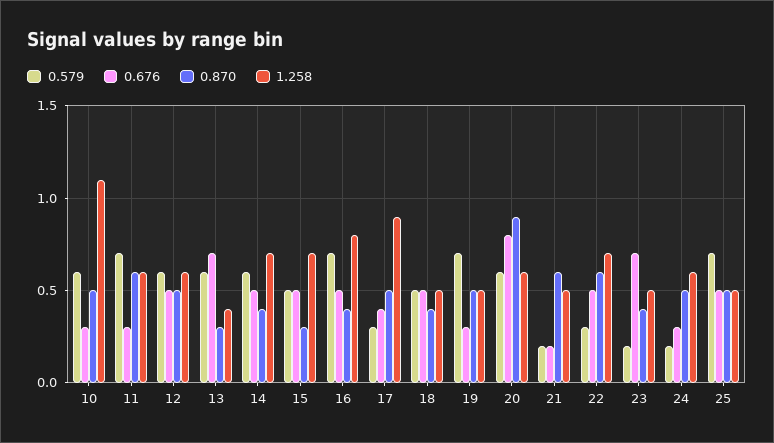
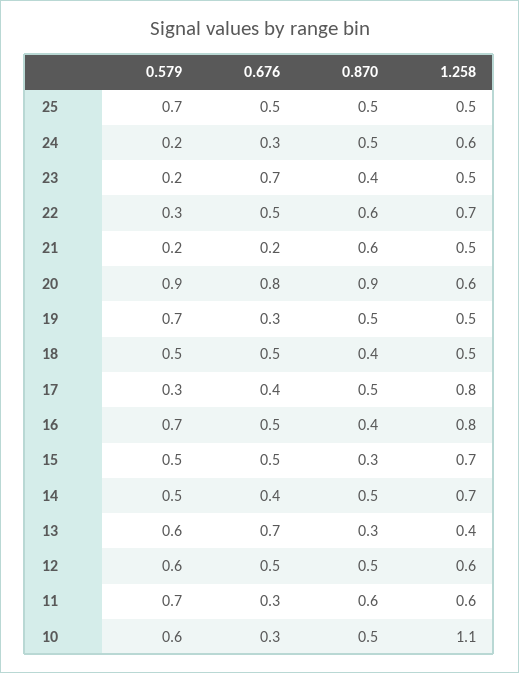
  {
    "0.579": {
      "10": 0.6,
      "11": 0.7,
      "12": 0.6,
      "13": 0.6,
-     "14": 0.6,
+     "14": 0.5,
      "15": 0.5,
      "16": 0.7,
      "17": 0.3,
      "18": 0.5,
      "19": 0.7,
-     "20": 0.6,
+     "20": 0.9,
      "21": 0.2,
      "22": 0.3,
      "23": 0.2,
      "24": 0.2,
      "25": 0.7
    },
    "0.676": {
      "10": 0.3,
      "11": 0.3,
      "12": 0.5,
      "13": 0.7,
-     "14": 0.5,
+     "14": 0.4,
      "15": 0.5,
      "16": 0.5,
      "17": 0.4,
      "18": 0.5,
      "19": 0.3,
      "20": 0.8,
      "21": 0.2,
      "22": 0.5,
      "23": 0.7,
      "24": 0.3,
      "25": 0.5
    },
    "0.870": {
      "10": 0.5,
      "11": 0.6,
      "12": 0.5,
      "13": 0.3,
-     "14": 0.4,
+     "14": 0.5,
      "15": 0.3,
      "16": 0.4,
      "17": 0.5,
      "18": 0.4,
      "19": 0.5,
      "20": 0.9,
      "21": 0.6,
      "22": 0.6,
      "23": 0.4,
      "24": 0.5,
      "25": 0.5
    },
    "1.258": {
      "10": 1.1,
      "11": 0.6,
      "12": 0.6,
      "13": 0.4,
      "14": 0.7,
      "15": 0.7,
      "16": 0.8,
-     "17": 0.9,
+     "17": 0.8,
      "18": 0.5,
      "19": 0.5,
      "20": 0.6,
      "21": 0.5,
      "22": 0.7,
      "23": 0.5,
      "24": 0.6,
      "25": 0.5
    }
  }

